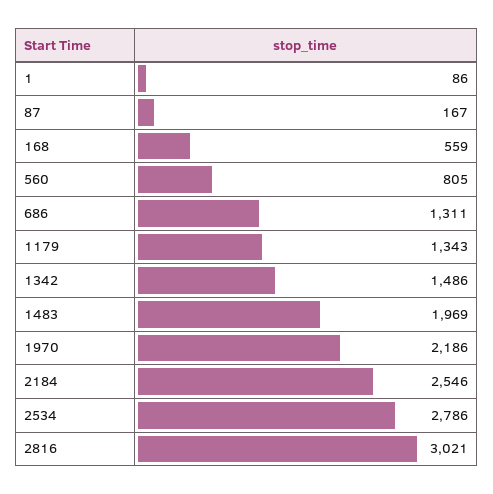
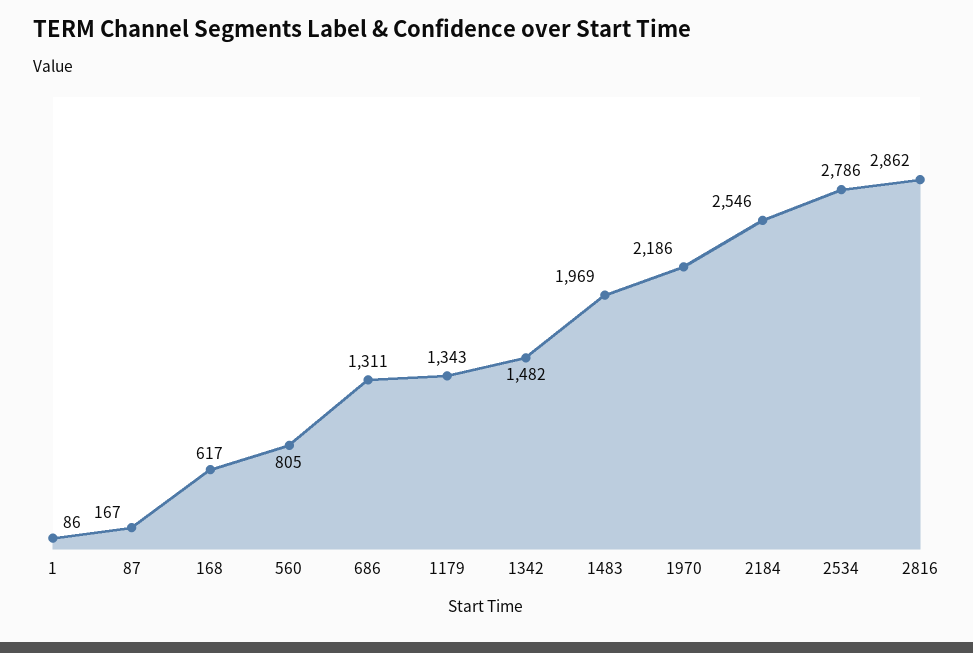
  {
    "1": 86,
    "87": 167,
-   "168": 559,
+   "168": 617,
    "560": 805,
    "686": 1311,
    "1179": 1343,
-   "1342": 1486,
+   "1342": 1482,
    "1483": 1969,
    "1970": 2186,
    "2184": 2546,
    "2534": 2786,
-   "2816": 3021
+   "2816": 2862
  }

